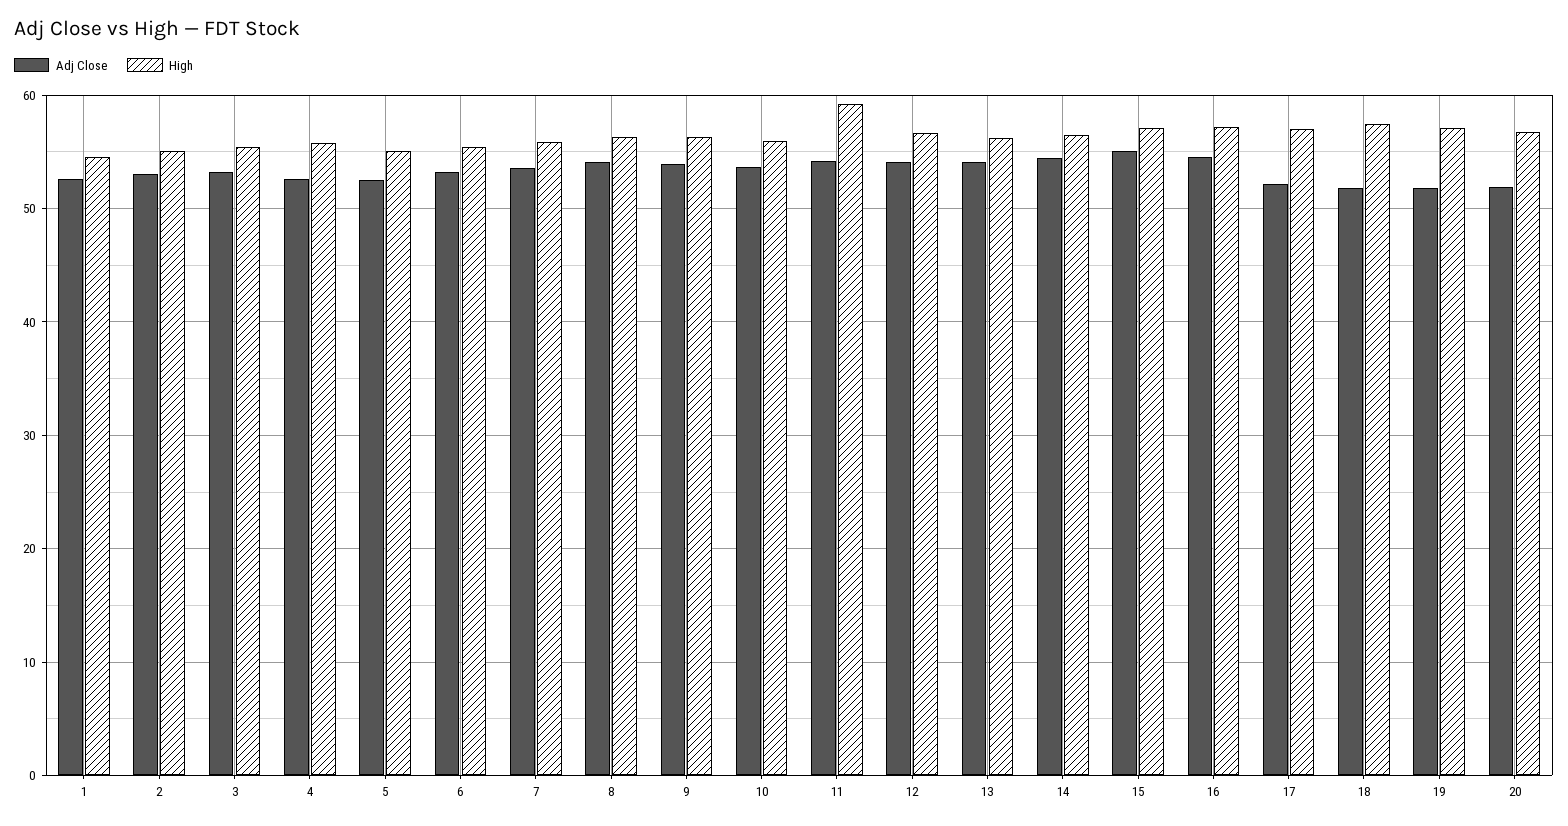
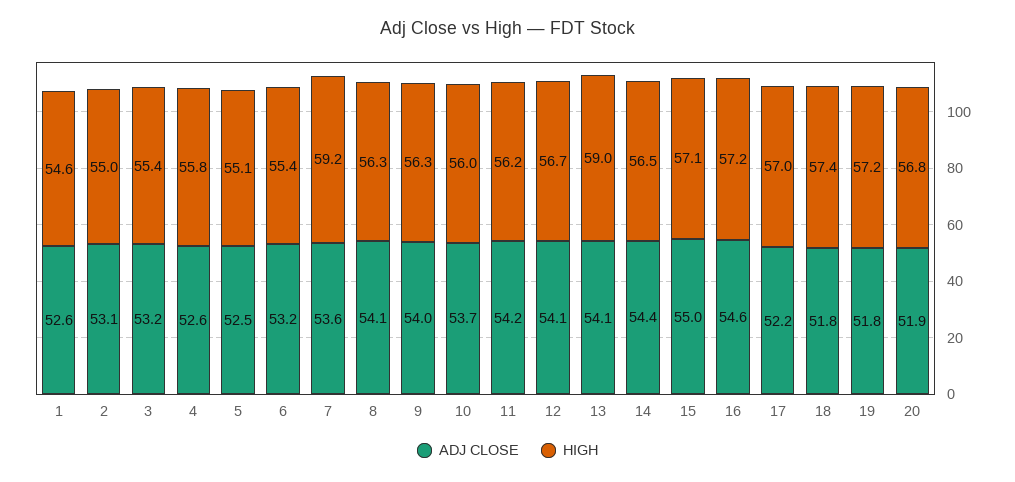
  {
    "Adj Close": {
      "1": 52.6,
      "2": 53.1,
      "3": 53.2,
      "4": 52.6,
      "5": 52.5,
      "6": 53.2,
      "7": 53.6,
      "8": 54.1,
      "9": 54,
      "10": 53.7,
      "11": 54.2,
      "12": 54.1,
      "13": 54.1,
      "14": 54.4,
      "15": 55,
      "16": 54.6,
      "17": 52.2,
      "18": 51.8,
      "19": 51.8,
      "20": 51.9
    },
    "High": {
      "1": 54.6,
      "2": 55,
      "3": 55.4,
      "4": 55.8,
      "5": 55.1,
      "6": 55.4,
-     "7": 56,
+     "7": 59.2,
      "8": 56.3,
      "9": 56.3,
      "10": 56,
-     "11": 59,
+     "11": 56.2,
      "12": 56.7,
-     "13": 56,
+     "13": 59,
      "14": 56.5,
      "15": 57.1,
      "16": 57.2,
      "17": 57,
      "18": 57.4,
      "19": 57.2,
      "20": 56.8
    }
  }

